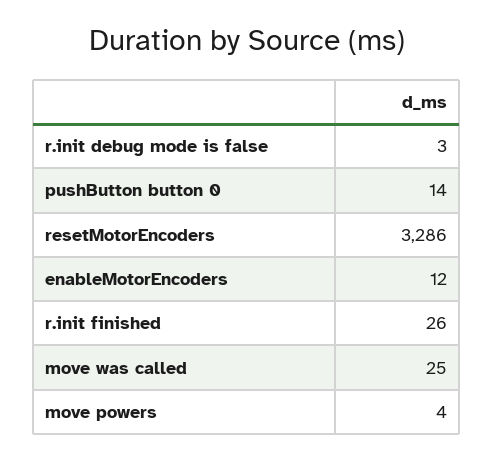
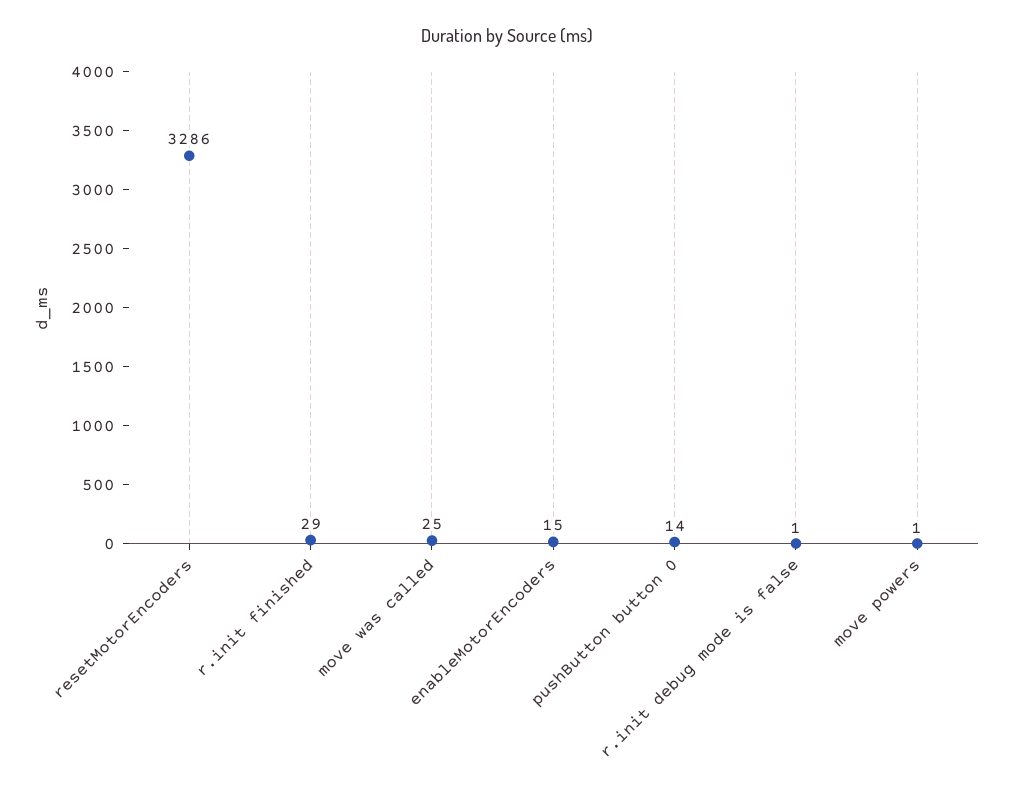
  {
-   "r.init debug mode is false": 3,
+   "r.init debug mode is false": 1,
    "pushButton button 0": 14,
    "resetMotorEncoders": 3286,
-   "enableMotorEncoders": 12,
+   "enableMotorEncoders": 15,
-   "r.init finished": 26,
+   "r.init finished": 29,
    "move was called": 25,
-   "move powers": 4
+   "move powers": 1
  }

